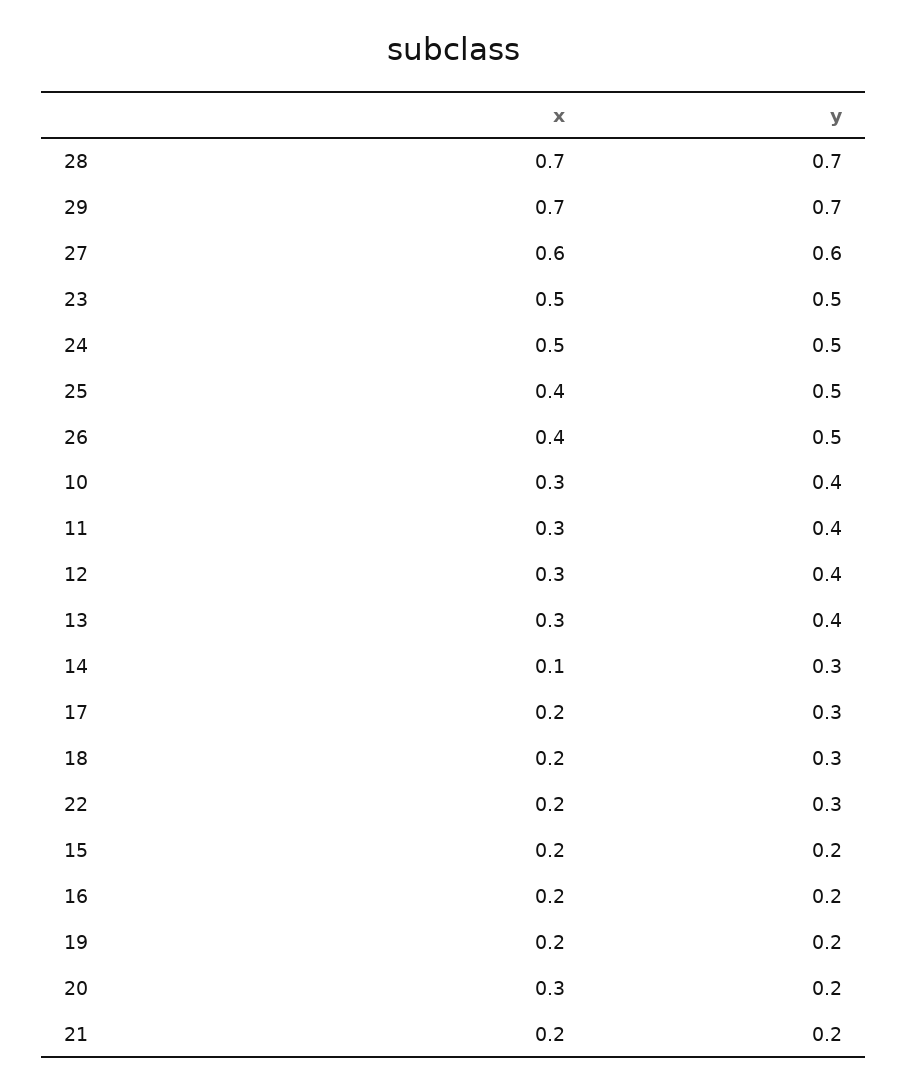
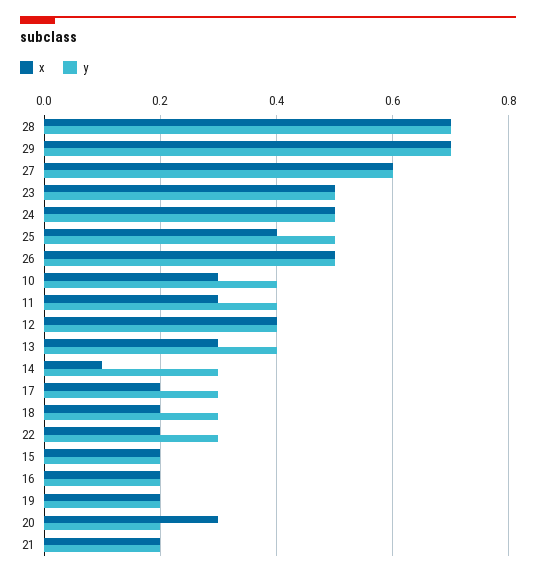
  {
    "x": {
      "28": 0.7,
      "29": 0.7,
      "27": 0.6,
      "23": 0.5,
      "24": 0.5,
      "25": 0.4,
-     "26": 0.4,
+     "26": 0.5,
      "10": 0.3,
      "11": 0.3,
-     "12": 0.3,
+     "12": 0.4,
      "13": 0.3,
      "14": 0.1,
      "17": 0.2,
      "18": 0.2,
      "22": 0.2,
      "15": 0.2,
      "16": 0.2,
      "19": 0.2,
      "20": 0.3,
      "21": 0.2
    },
    "y": {
      "28": 0.7,
      "29": 0.7,
      "27": 0.6,
      "23": 0.5,
      "24": 0.5,
      "25": 0.5,
      "26": 0.5,
      "10": 0.4,
      "11": 0.4,
      "12": 0.4,
      "13": 0.4,
      "14": 0.3,
      "17": 0.3,
      "18": 0.3,
      "22": 0.3,
      "15": 0.2,
      "16": 0.2,
      "19": 0.2,
      "20": 0.2,
      "21": 0.2
    }
  }

